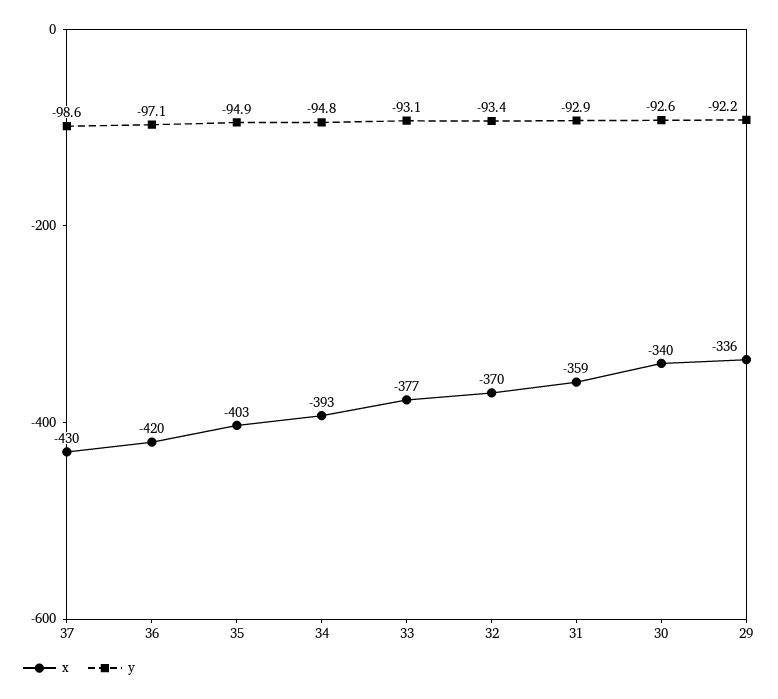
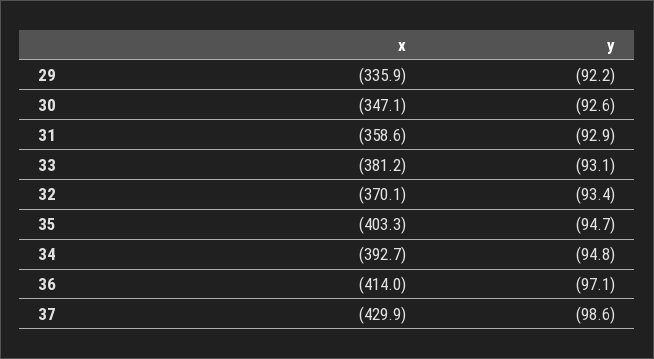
  {
    "x": {
      "37": -429.9,
-     "36": -420,
+     "36": -414,
      "35": -403.3,
      "34": -392.7,
-     "33": -377,
+     "33": -381.2,
      "32": -370.1,
      "31": -358.6,
-     "30": -340,
+     "30": -347.1,
      "29": -335.9
    },
    "y": {
      "37": -98.6,
      "36": -97.1,
-     "35": -94.9,
+     "35": -94.7,
      "34": -94.8,
      "33": -93.1,
      "32": -93.4,
      "31": -92.9,
      "30": -92.6,
      "29": -92.2
    }
  }

